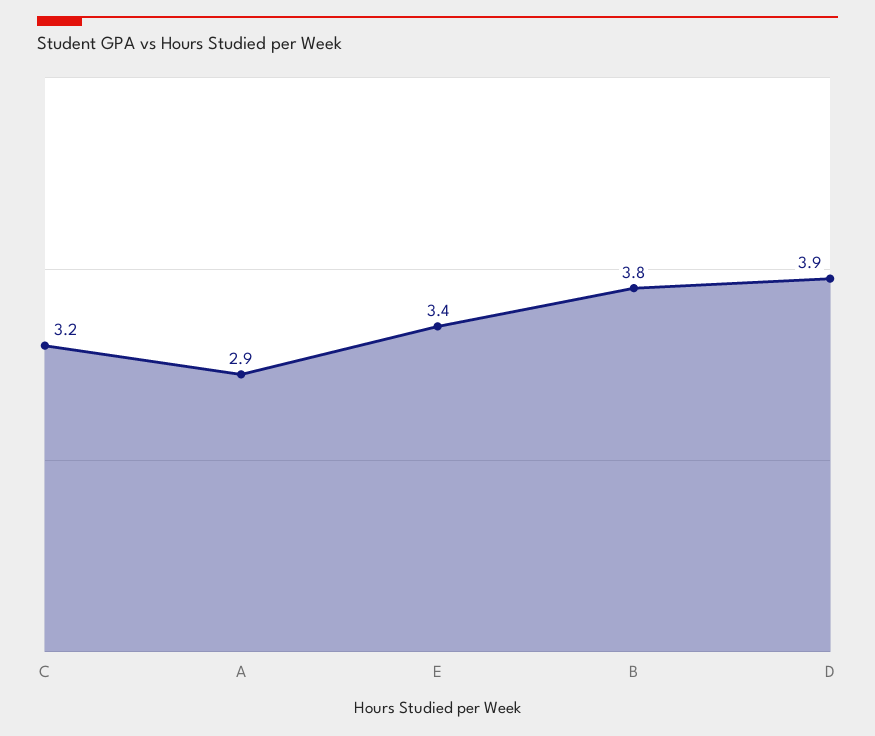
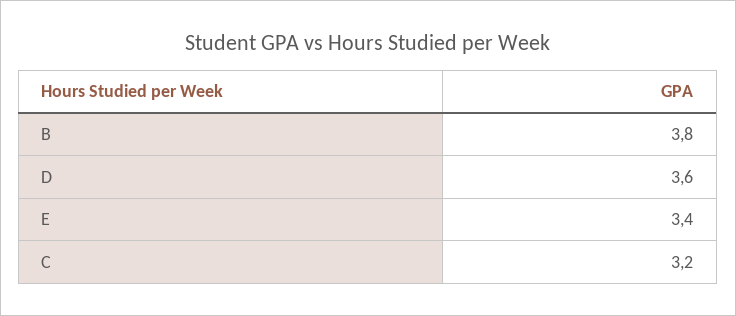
  {
    "C": 3.2,
-   "A": 2.9,
    "E": 3.4,
    "B": 3.8,
-   "D": 3.9
+   "D": 3.6
  }

